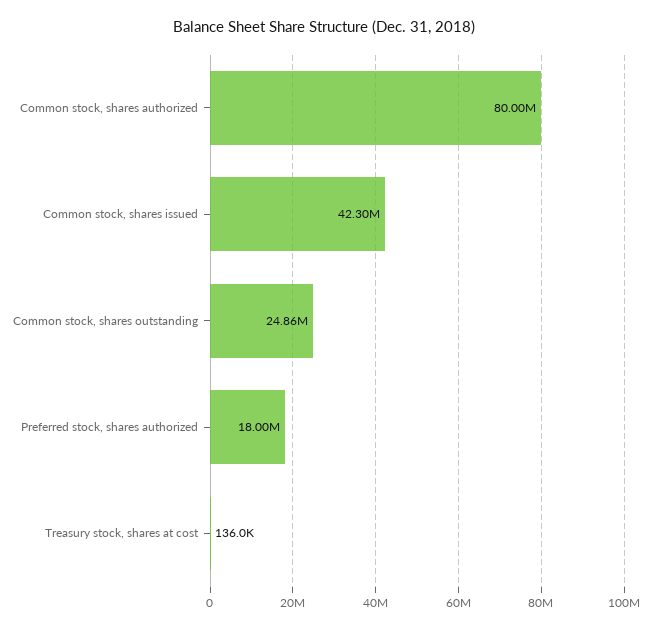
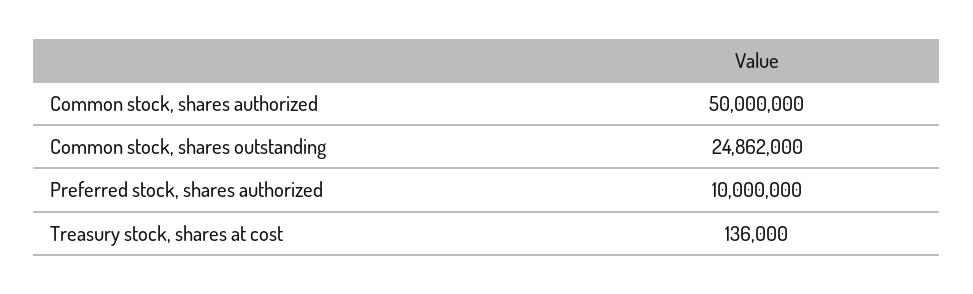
  {
-   "Common stock, shares authorized": 80000000,
+   "Common stock, shares authorized": 50000000,
-   "Common stock, shares issued": 42300000,
    "Common stock, shares outstanding": 24862000,
-   "Preferred stock, shares authorized": 18000000,
+   "Preferred stock, shares authorized": 10000000,
    "Treasury stock, shares at cost": 136000
  }

